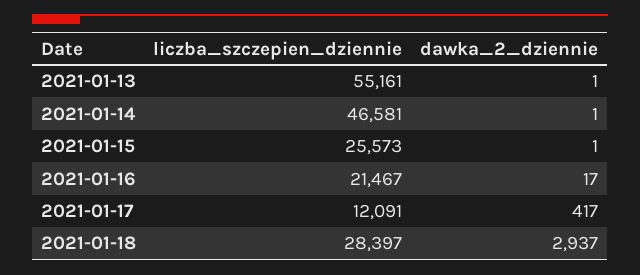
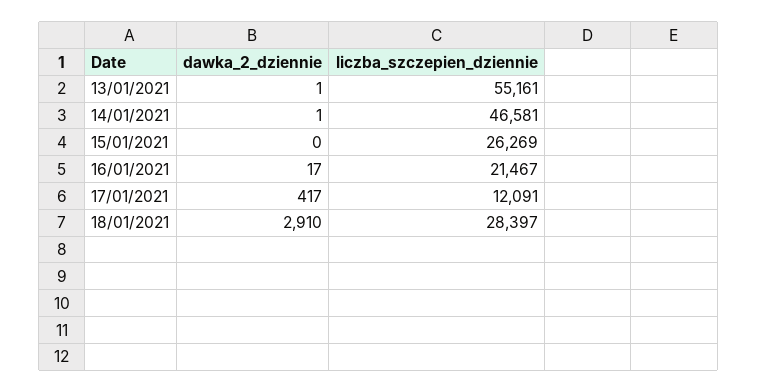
  {
    "liczba_szczepien_dziennie": {
      "2021-01-13": 55161,
      "2021-01-14": 46581,
-     "2021-01-15": 25573,
+     "2021-01-15": 26269,
      "2021-01-16": 21467,
      "2021-01-17": 12091,
      "2021-01-18": 28397
    },
    "dawka_2_dziennie": {
      "2021-01-13": 1,
      "2021-01-14": 1,
-     "2021-01-15": 1,
+     "2021-01-15": 0,
      "2021-01-16": 17,
      "2021-01-17": 417,
-     "2021-01-18": 2937
+     "2021-01-18": 2910
    }
  }

